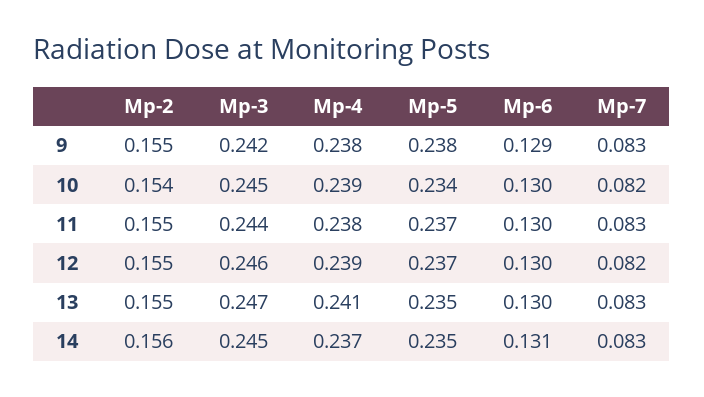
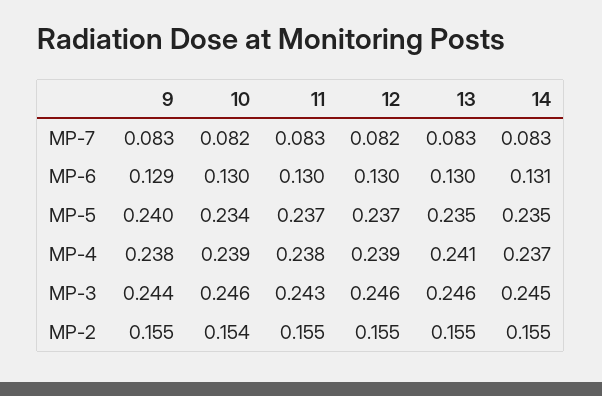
  {
    "Mp-2": {
      "9": 0.155,
      "10": 0.154,
      "11": 0.155,
      "12": 0.155,
      "13": 0.155,
-     "14": 0.156
+     "14": 0.155
    },
    "Mp-3": {
-     "9": 0.242,
+     "9": 0.244,
-     "10": 0.245,
+     "10": 0.246,
-     "11": 0.244,
+     "11": 0.243,
      "12": 0.246,
-     "13": 0.247,
+     "13": 0.246,
      "14": 0.245
    },
    "Mp-4": {
      "9": 0.238,
      "10": 0.239,
      "11": 0.238,
      "12": 0.239,
      "13": 0.241,
      "14": 0.237
    },
    "Mp-5": {
-     "9": 0.238,
+     "9": 0.24,
      "10": 0.234,
      "11": 0.237,
      "12": 0.237,
      "13": 0.235,
      "14": 0.235
    },
    "Mp-6": {
      "9": 0.129,
      "10": 0.13,
      "11": 0.13,
      "12": 0.13,
      "13": 0.13,
      "14": 0.131
    },
    "Mp-7": {
      "9": 0.083,
      "10": 0.082,
      "11": 0.083,
      "12": 0.082,
      "13": 0.083,
      "14": 0.083
    }
  }

